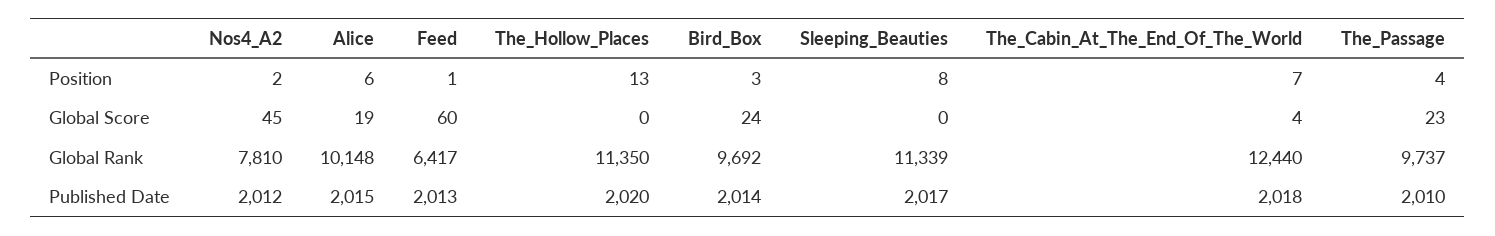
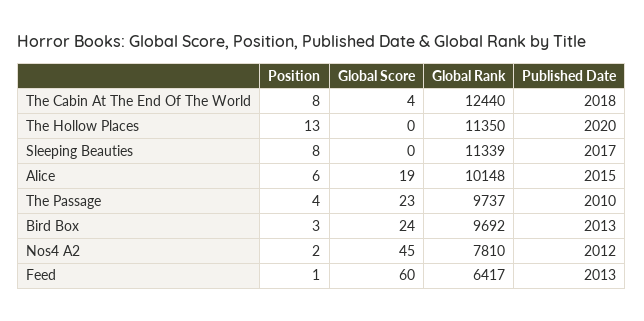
  {
    "Nos4_A2": {
      "Position": 2,
      "Global Score": 45,
      "Global Rank": 7810,
      "Published Date": 2012
    },
    "Alice": {
      "Position": 6,
      "Global Score": 19,
      "Global Rank": 10148,
      "Published Date": 2015
    },
    "Feed": {
      "Position": 1,
      "Global Score": 60,
      "Global Rank": 6417,
      "Published Date": 2013
    },
    "The_Hollow_Places": {
      "Position": 13,
      "Global Score": 0,
      "Global Rank": 11350,
      "Published Date": 2020
    },
    "Bird_Box": {
      "Position": 3,
      "Global Score": 24,
      "Global Rank": 9692,
-     "Published Date": 2014
+     "Published Date": 2013
    },
    "Sleeping_Beauties": {
      "Position": 8,
      "Global Score": 0,
      "Global Rank": 11339,
      "Published Date": 2017
    },
    "The_Cabin_At_The_End_Of_The_World": {
-     "Position": 7,
+     "Position": 8,
      "Global Score": 4,
      "Global Rank": 12440,
      "Published Date": 2018
    },
    "The_Passage": {
      "Position": 4,
      "Global Score": 23,
      "Global Rank": 9737,
      "Published Date": 2010
    }
  }

